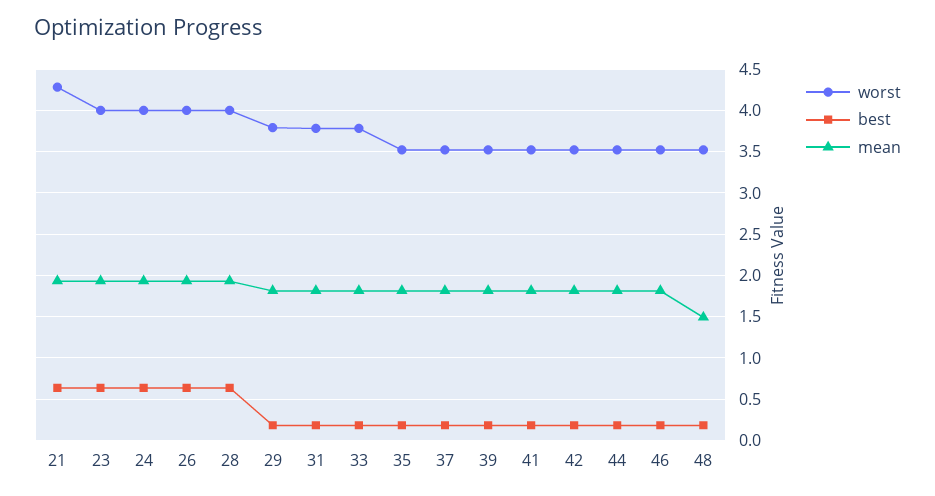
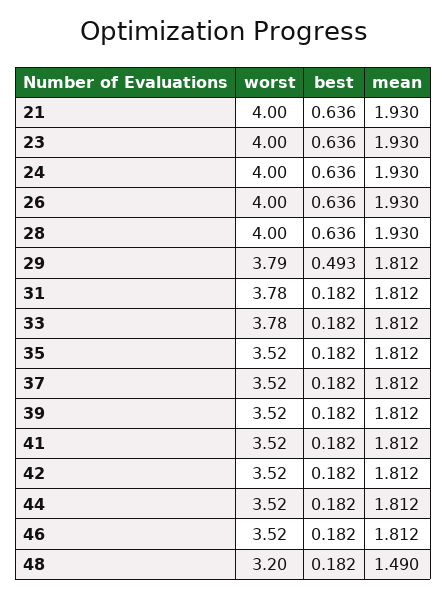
  {
    "worst": {
-     "21": 4.3,
+     "21": 4,
      "23": 4,
      "24": 4,
      "26": 4,
      "28": 4,
      "29": 3.79,
      "31": 3.78,
      "33": 3.78,
      "35": 3.52,
      "37": 3.52,
      "39": 3.52,
      "41": 3.52,
      "42": 3.52,
      "44": 3.52,
      "46": 3.52,
-     "48": 3.5
+     "48": 3.2
    },
    "best": {
      "21": 0.636,
      "23": 0.636,
      "24": 0.636,
      "26": 0.636,
      "28": 0.636,
-     "29": 0.2,
+     "29": 0.493,
      "31": 0.182,
      "33": 0.182,
      "35": 0.182,
      "37": 0.182,
      "39": 0.182,
      "41": 0.182,
      "42": 0.182,
      "44": 0.182,
      "46": 0.182,
      "48": 0.182
    },
    "mean": {
      "21": 1.93,
      "23": 1.93,
      "24": 1.93,
      "26": 1.93,
      "28": 1.93,
      "29": 1.812,
      "31": 1.812,
      "33": 1.812,
      "35": 1.812,
      "37": 1.812,
      "39": 1.812,
      "41": 1.812,
      "42": 1.812,
      "44": 1.812,
      "46": 1.812,
      "48": 1.49
    }
  }

